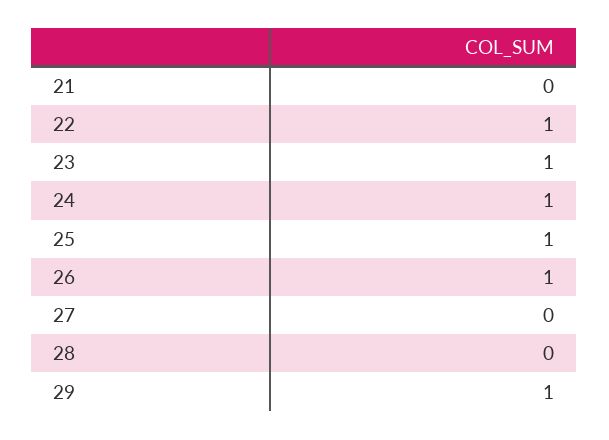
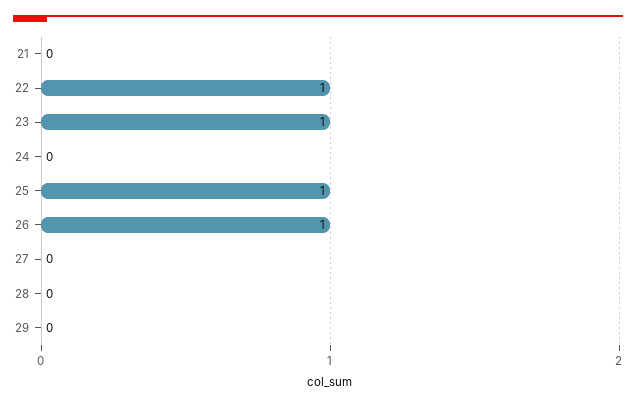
  {
    "21": 0,
    "22": 1,
    "23": 1,
-   "24": 1,
+   "24": 0,
    "25": 1,
    "26": 1,
    "27": 0,
    "28": 0,
-   "29": 1
+   "29": 0
  }

